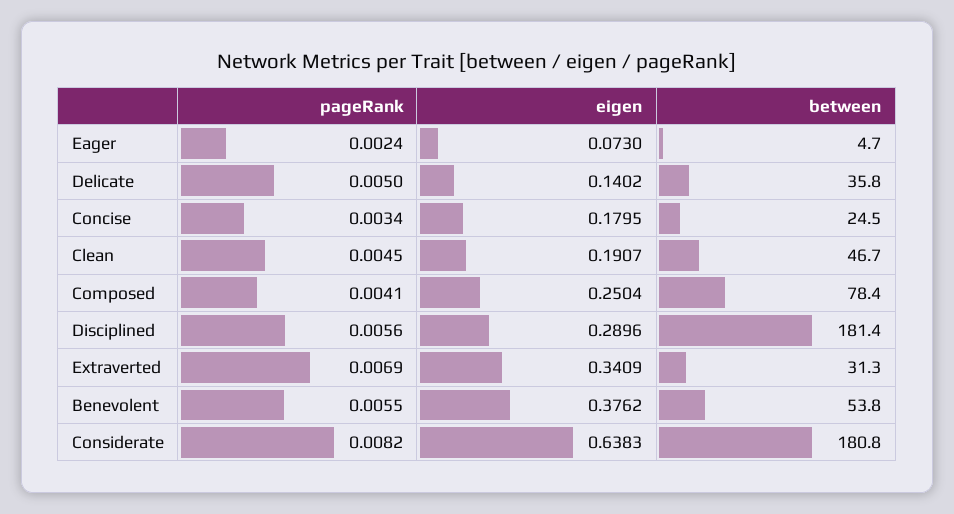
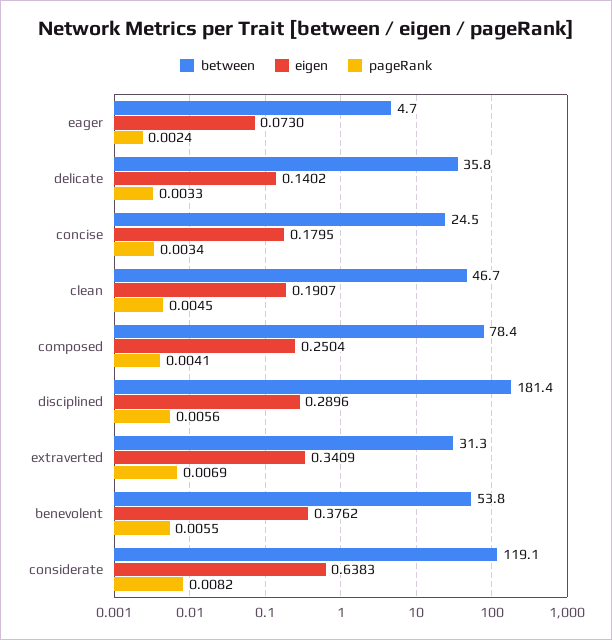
  {
    "pageRank": {
      "Eager": 0.0024,
-     "Delicate": 0.005,
+     "Delicate": 0.0033,
      "Concise": 0.0034,
      "Clean": 0.0045,
      "Composed": 0.0041,
      "Disciplined": 0.0056,
      "Extraverted": 0.0069,
      "Benevolent": 0.0055,
      "Considerate": 0.0082
    },
    "eigen": {
      "Eager": 0.073,
      "Delicate": 0.1402,
      "Concise": 0.1795,
      "Clean": 0.1907,
      "Composed": 0.2504,
      "Disciplined": 0.2896,
      "Extraverted": 0.3409,
      "Benevolent": 0.3762,
      "Considerate": 0.6383
    },
    "between": {
      "Eager": 4.7,
      "Delicate": 35.8,
      "Concise": 24.5,
      "Clean": 46.7,
      "Composed": 78.4,
      "Disciplined": 181.4,
      "Extraverted": 31.3,
      "Benevolent": 53.8,
-     "Considerate": 180.8
+     "Considerate": 119.1
    }
  }

